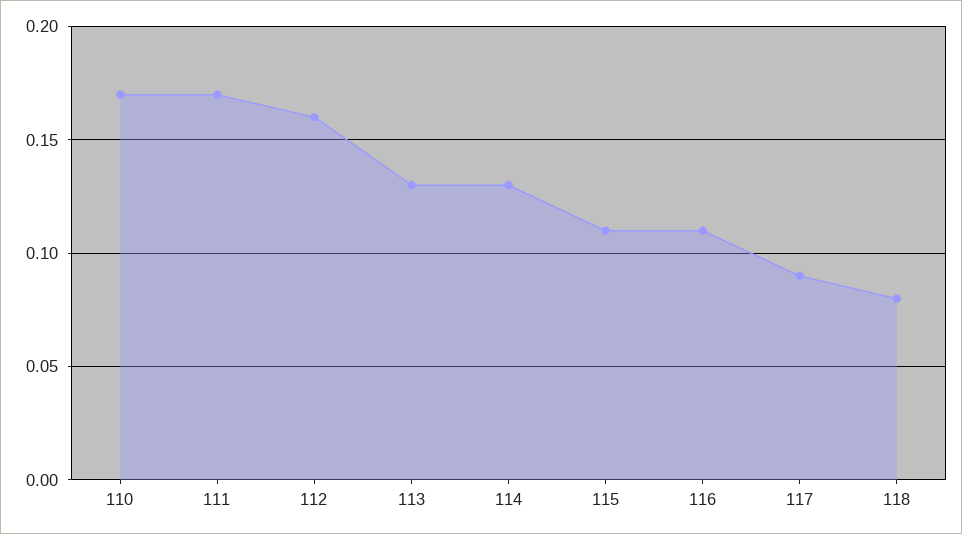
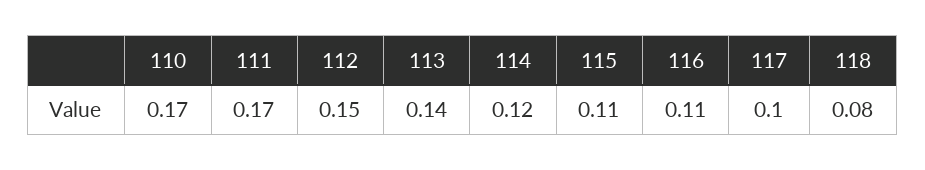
  {
    "110": 0.17,
    "111": 0.17,
-   "112": 0.16,
+   "112": 0.15,
-   "113": 0.13,
+   "113": 0.14,
-   "114": 0.13,
+   "114": 0.12,
    "115": 0.11,
    "116": 0.11,
-   "117": 0.09,
+   "117": 0.1,
    "118": 0.08
  }

